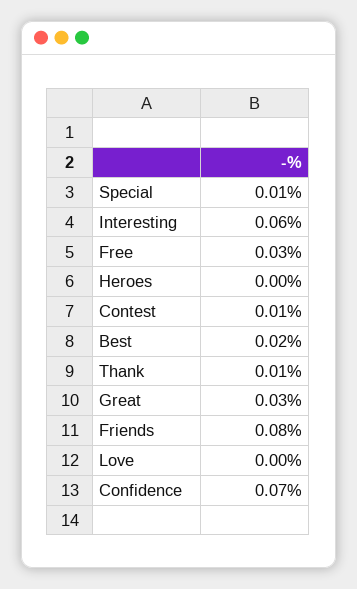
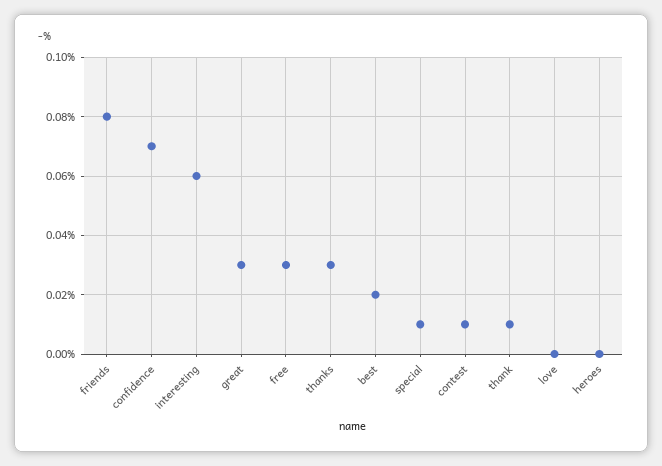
  {
    "Special": 0.01,
    "Interesting": 0.06,
    "Free": 0.03,
    "Heroes": 0,
    "Contest": 0.01,
    "Best": 0.02,
    "Thank": 0.01,
    "Great": 0.03,
    "Friends": 0.08,
    "Love": 0,
-   "Confidence": 0.07
+   "Confidence": 0.07,
+   "thanks": 0.03
  }

